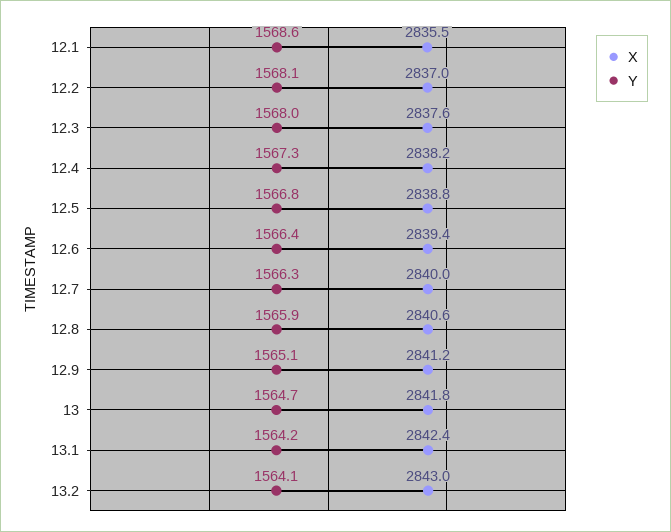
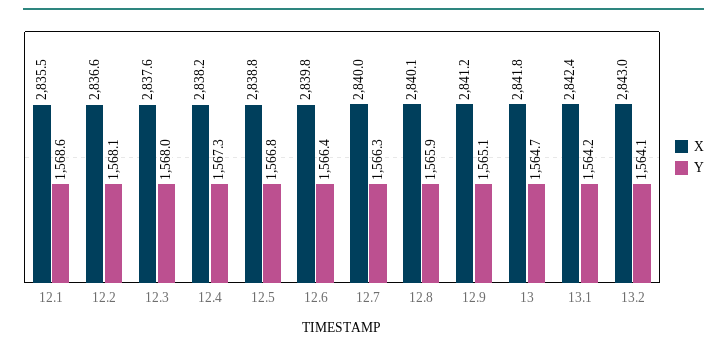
  {
    "X": {
      "12.1": 2835.5,
-     "12.2": 2837,
+     "12.2": 2836.6,
      "12.3": 2837.6,
      "12.4": 2838.2,
      "12.5": 2838.8,
-     "12.6": 2839.4,
+     "12.6": 2839.8,
      "12.7": 2840,
-     "12.8": 2840.6,
+     "12.8": 2840.1,
      "12.9": 2841.2,
      "13": 2841.8,
      "13.1": 2842.4,
      "13.2": 2843
    },
    "Y": {
      "12.1": 1568.6,
      "12.2": 1568.1,
      "12.3": 1568,
      "12.4": 1567.3,
      "12.5": 1566.8,
      "12.6": 1566.4,
      "12.7": 1566.3,
      "12.8": 1565.9,
      "12.9": 1565.1,
      "13": 1564.7,
      "13.1": 1564.2,
      "13.2": 1564.1
    }
  }

